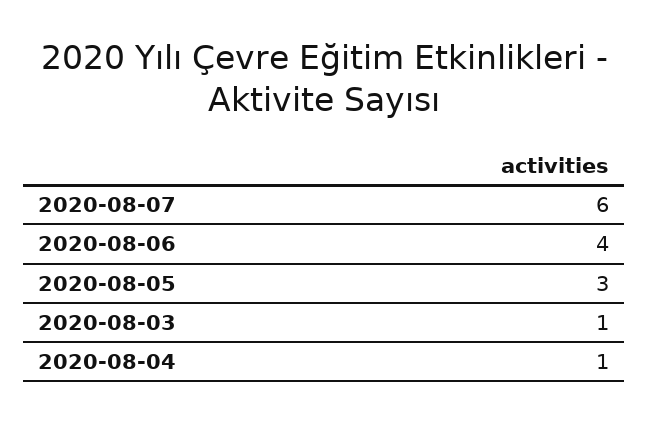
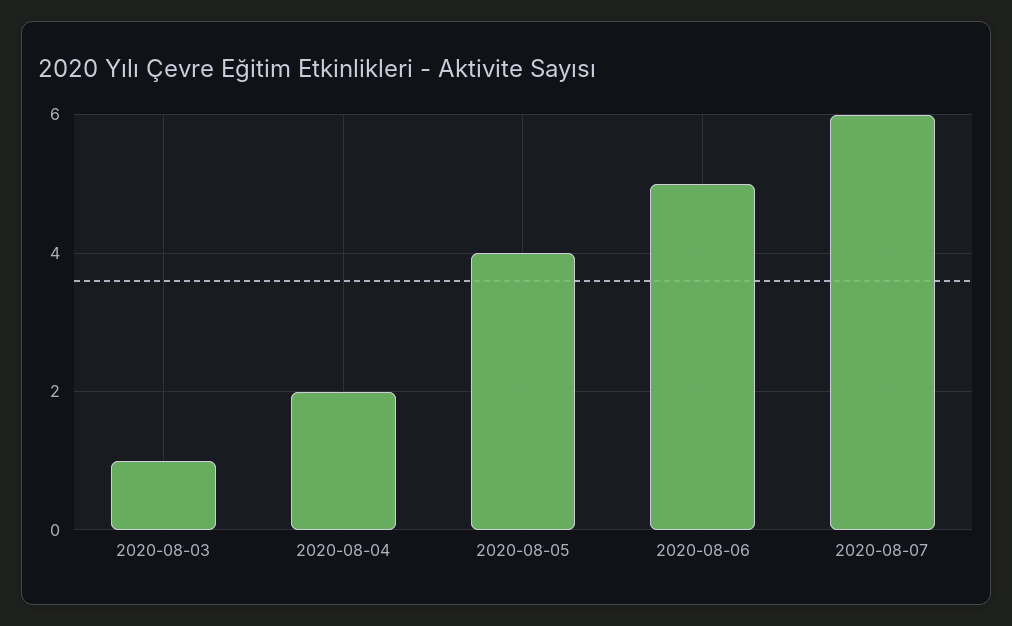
  {
    "2020-08-07": 6,
-   "2020-08-06": 4,
+   "2020-08-06": 5,
-   "2020-08-05": 3,
+   "2020-08-05": 4,
    "2020-08-03": 1,
-   "2020-08-04": 1
+   "2020-08-04": 2
  }

